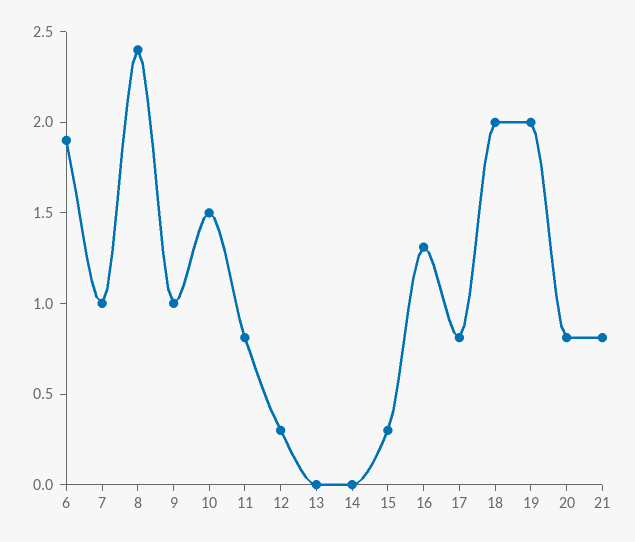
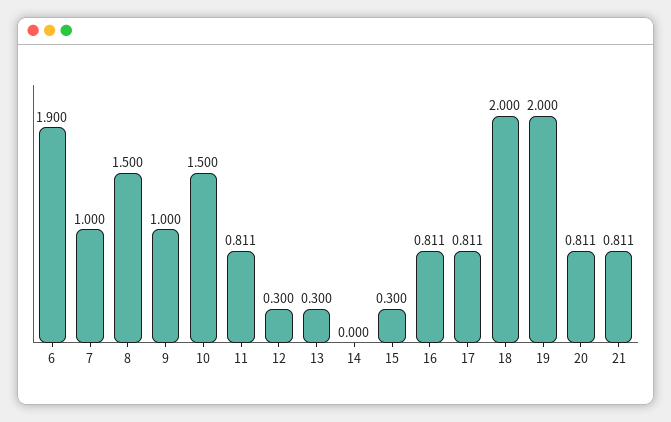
  {
    "6": 1.9,
    "7": 1,
-   "8": 2.4,
+   "8": 1.5,
    "9": 1,
    "10": 1.5,
    "11": 0.811,
    "12": 0.3,
-   "13": 0,
+   "13": 0.3,
    "14": 0,
    "15": 0.3,
-   "16": 1.3,
+   "16": 0.811,
    "17": 0.811,
    "18": 2,
    "19": 2,
    "20": 0.811,
    "21": 0.811
  }

